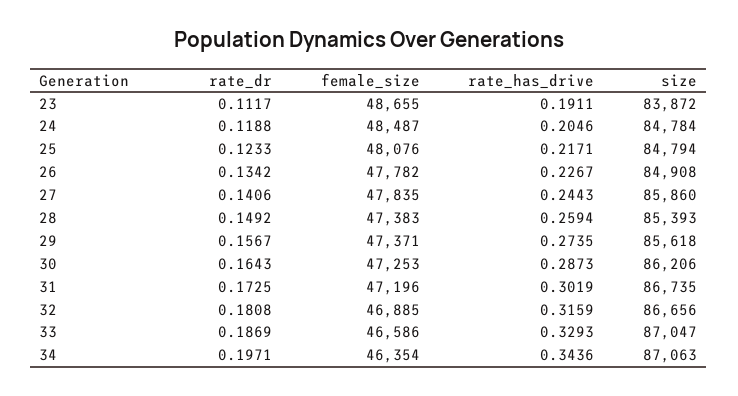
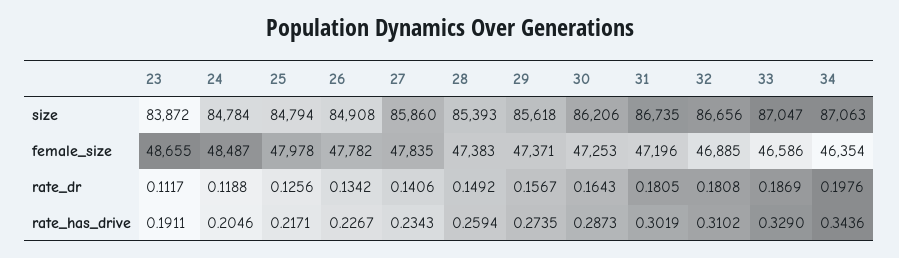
  {
    "rate_dr": {
      "23": 0.1117,
      "24": 0.1188,
-     "25": 0.1233,
+     "25": 0.1256,
      "26": 0.1342,
      "27": 0.1406,
      "28": 0.1492,
      "29": 0.1567,
      "30": 0.1643,
-     "31": 0.1725,
+     "31": 0.1805,
      "32": 0.1808,
      "33": 0.1869,
-     "34": 0.1971
+     "34": 0.1976
    },
    "female_size": {
      "23": 48655,
      "24": 48487,
-     "25": 48076,
+     "25": 47978,
      "26": 47782,
      "27": 47835,
      "28": 47383,
      "29": 47371,
      "30": 47253,
      "31": 47196,
      "32": 46885,
      "33": 46586,
      "34": 46354
    },
    "rate_has_drive": {
      "23": 0.1911,
      "24": 0.2046,
      "25": 0.2171,
      "26": 0.2267,
-     "27": 0.2443,
+     "27": 0.2343,
      "28": 0.2594,
      "29": 0.2735,
      "30": 0.2873,
      "31": 0.3019,
-     "32": 0.3159,
+     "32": 0.3102,
-     "33": 0.3293,
+     "33": 0.329,
      "34": 0.3436
    },
    "size": {
      "23": 83872,
      "24": 84784,
      "25": 84794,
      "26": 84908,
      "27": 85860,
      "28": 85393,
      "29": 85618,
      "30": 86206,
      "31": 86735,
      "32": 86656,
      "33": 87047,
      "34": 87063
    }
  }

